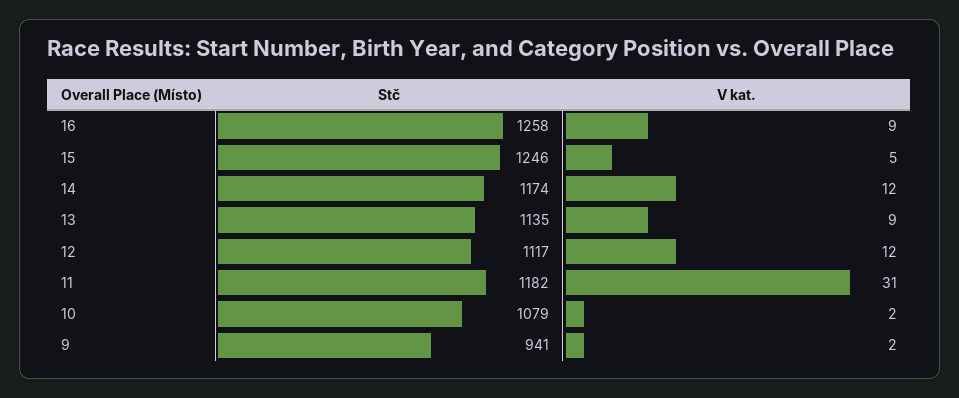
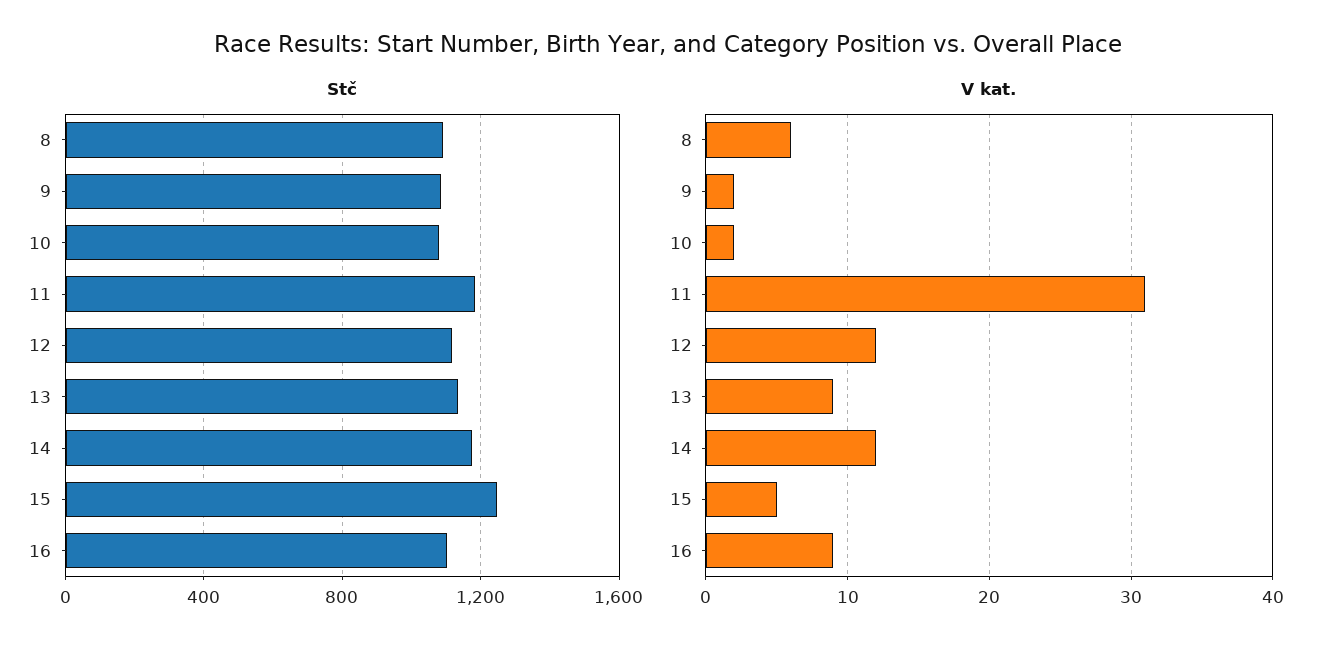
  {
    "Stč": {
-     "16": 1258,
+     "16": 1100,
      "15": 1246,
      "14": 1174,
      "13": 1135,
      "12": 1117,
      "11": 1182,
      "10": 1079,
-     "9": 941
+     "9": 1100,
+     "8": 1100
    },
    "V kat.": {
      "16": 9,
      "15": 5,
      "14": 12,
      "13": 9,
      "12": 12,
      "11": 31,
      "10": 2,
-     "9": 2
+     "9": 2,
+     "8": 6
    }
  }

